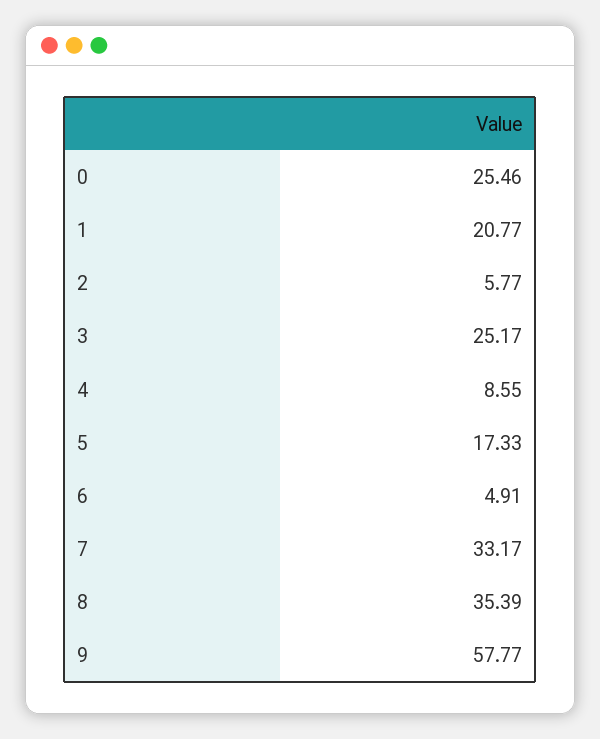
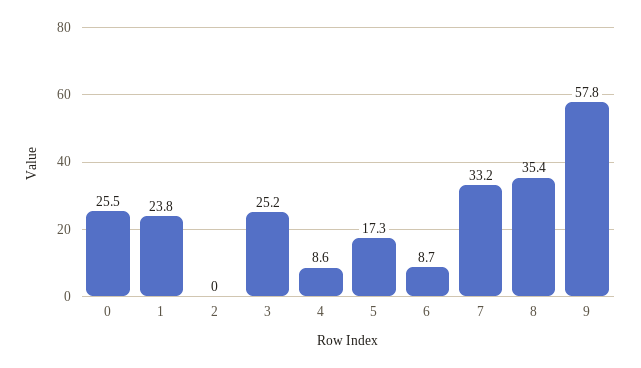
  {
    "0": 25.46,
-   "1": 20.77,
+   "1": 23.8,
-   "2": 5.77,
+   "2": 0,
    "3": 25.17,
    "4": 8.55,
    "5": 17.33,
-   "6": 4.91,
+   "6": 8.7,
    "7": 33.17,
    "8": 35.39,
    "9": 57.77
  }

